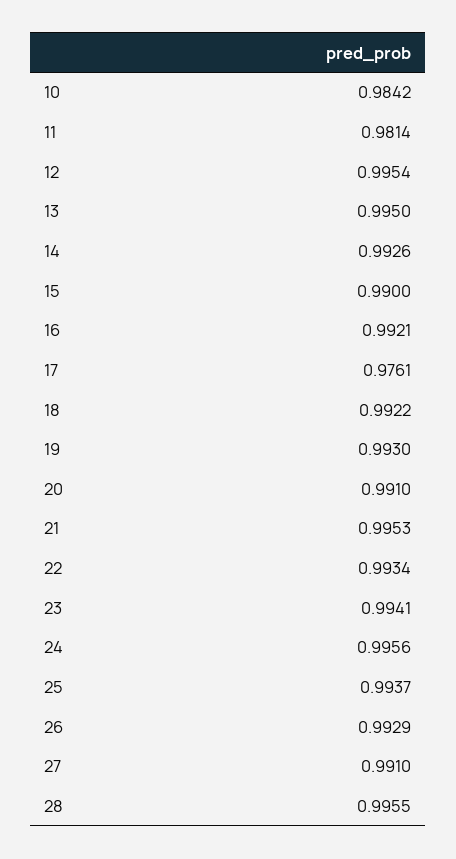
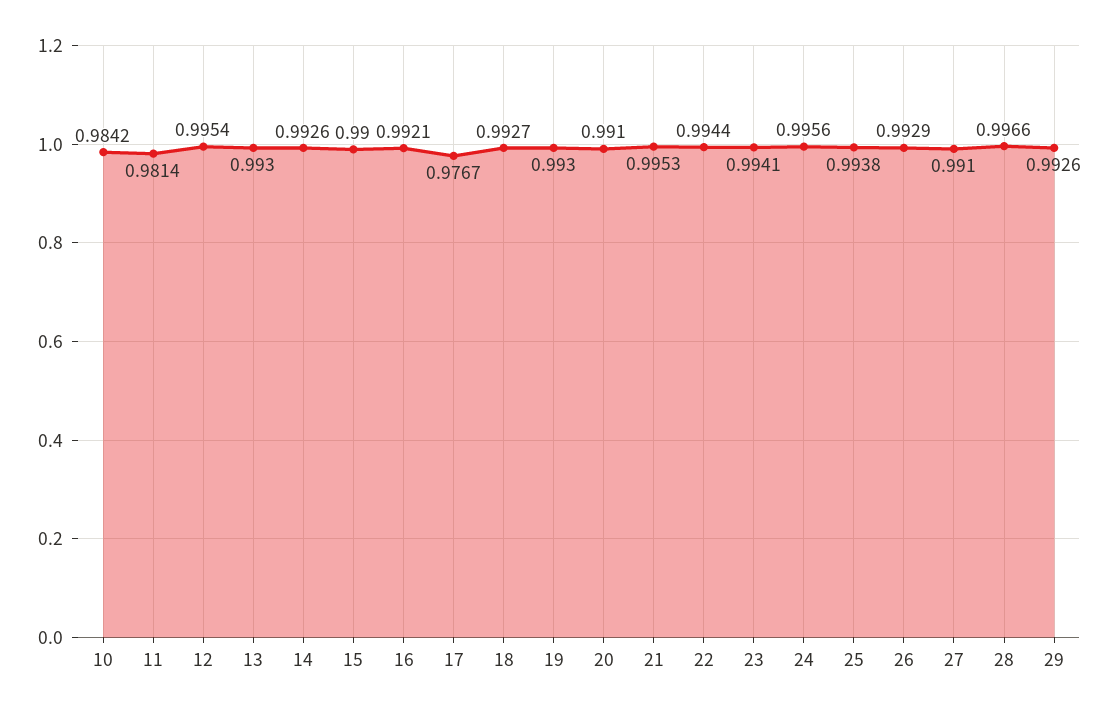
  {
    "10": 0.9842,
    "11": 0.9814,
    "12": 0.9954,
-   "13": 0.995,
+   "13": 0.993,
    "14": 0.9926,
    "15": 0.99,
    "16": 0.9921,
-   "17": 0.9761,
+   "17": 0.9767,
-   "18": 0.9922,
+   "18": 0.9927,
    "19": 0.993,
    "20": 0.991,
    "21": 0.9953,
-   "22": 0.9934,
+   "22": 0.9944,
    "23": 0.9941,
    "24": 0.9956,
-   "25": 0.9937,
+   "25": 0.9938,
    "26": 0.9929,
    "27": 0.991,
-   "28": 0.9955
+   "28": 0.9966,
+   "29": 0.9926
  }

